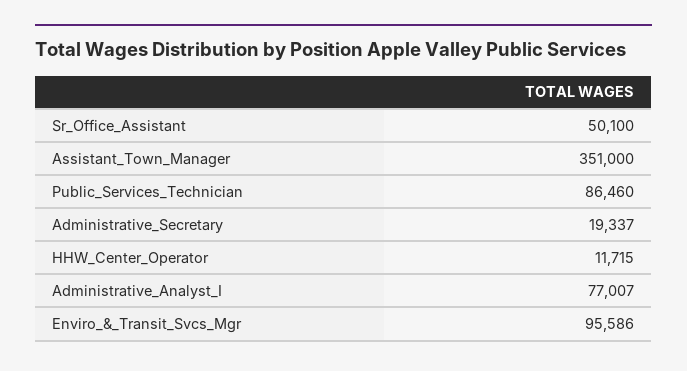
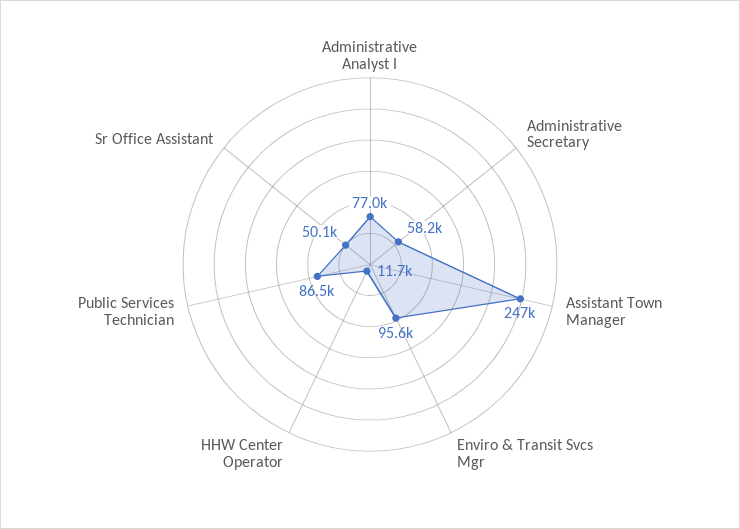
  {
    "Sr_Office_Assistant": 50100,
-   "Assistant_Town_Manager": 351000,
+   "Assistant_Town_Manager": 247000,
    "Public_Services_Technician": 86460,
-   "Administrative_Secretary": 19337,
+   "Administrative_Secretary": 58200,
    "HHW_Center_Operator": 11715,
    "Administrative_Analyst_I": 77007,
    "Enviro_&_Transit_Svcs_Mgr": 95586
  }

